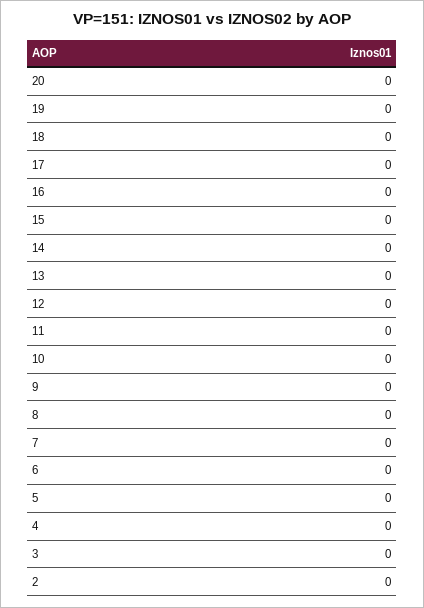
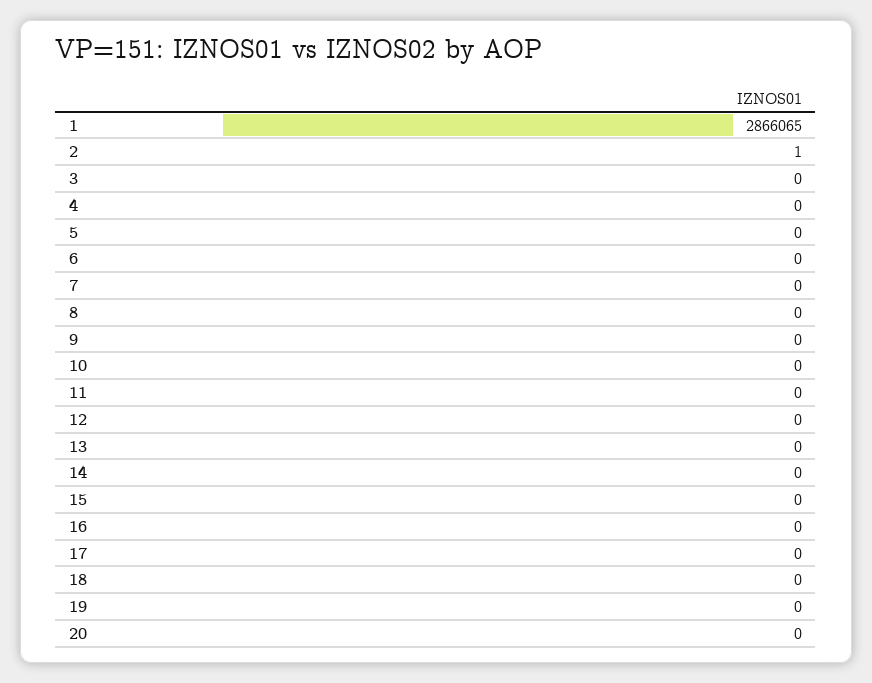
  {
    "20": 0,
    "19": 0,
    "18": 0,
    "17": 0,
    "16": 0,
    "15": 0,
    "14": 0,
    "13": 0,
    "12": 0,
    "11": 0,
    "10": 0,
    "9": 0,
    "8": 0,
    "7": 0,
    "6": 0,
    "5": 0,
    "4": 0,
    "3": 0,
-   "2": 0
+   "2": 1,
+   "1": 2866065
  }

